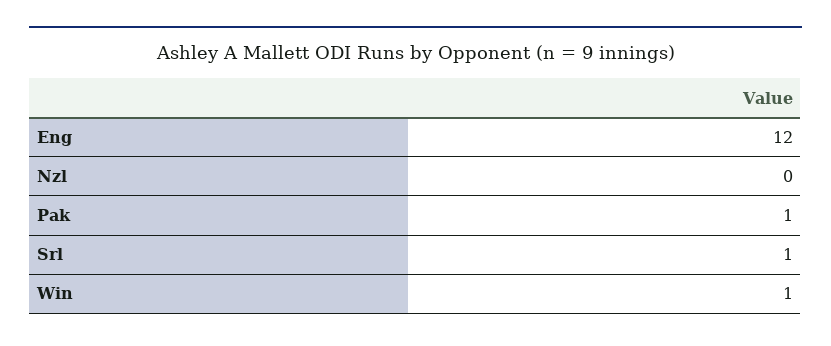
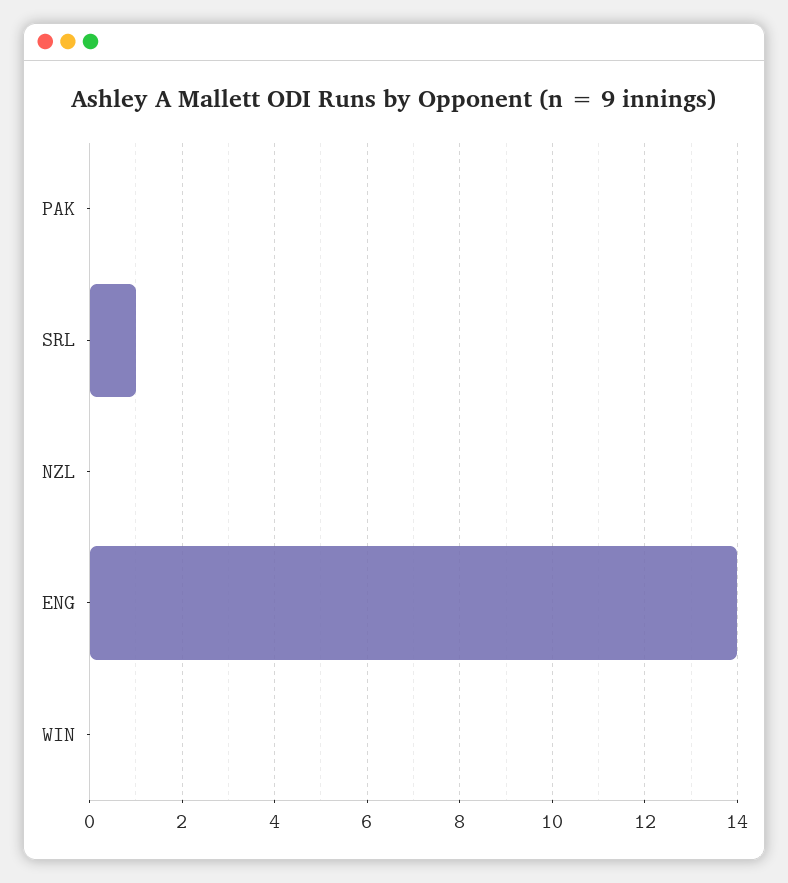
  {
-   "Eng": 12,
+   "Eng": 14,
    "Nzl": 0,
-   "Pak": 1,
+   "Pak": 0,
    "Srl": 1,
-   "Win": 1
+   "Win": 0
  }

